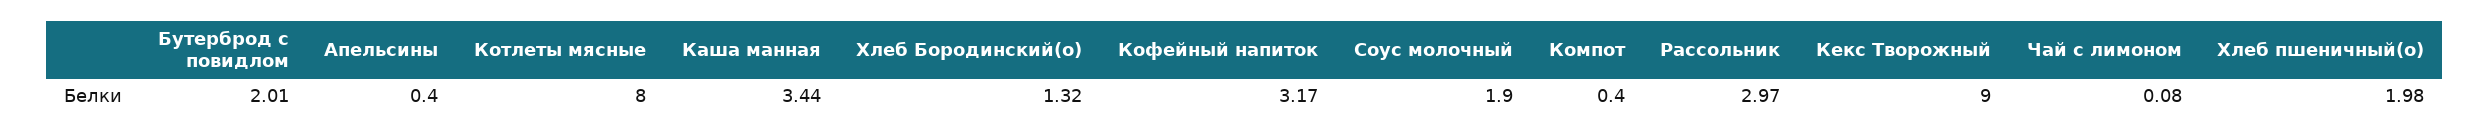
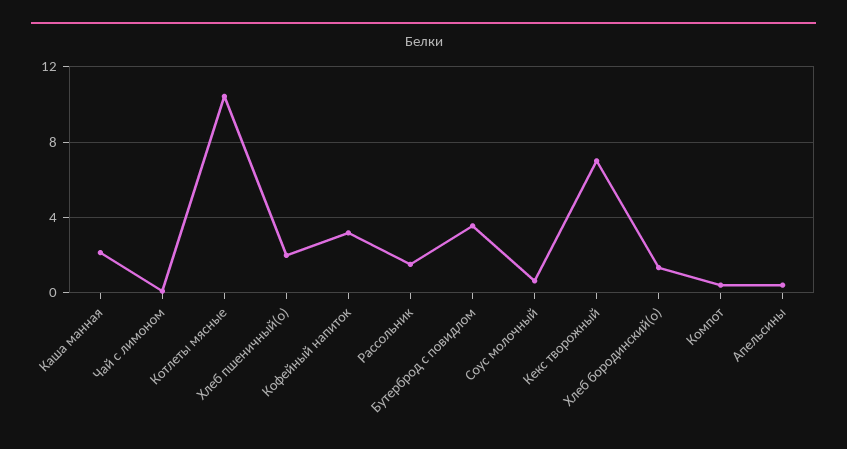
  {
-   "Бутерброд с повидлом": 2.01,
+   "Бутерброд с повидлом": 3.5,
    "Апельсины": 0.4,
-   "Котлеты мясные": 8,
+   "Котлеты мясные": 10.5,
-   "Каша манная": 3.44,
+   "Каша манная": 2,
    "Хлеб Бородинский(о)": 1.32,
    "Кофейный напиток": 3.17,
-   "Соус молочный": 1.9,
+   "Соус молочный": 0.5,
    "Компот": 0.4,
-   "Рассольник": 2.97,
+   "Рассольник": 1.5,
-   "Кекс Творожный": 9,
+   "Кекс Творожный": 7,
    "Чай с лимоном": 0.08,
    "Хлеб пшеничный(о)": 1.98
  }

